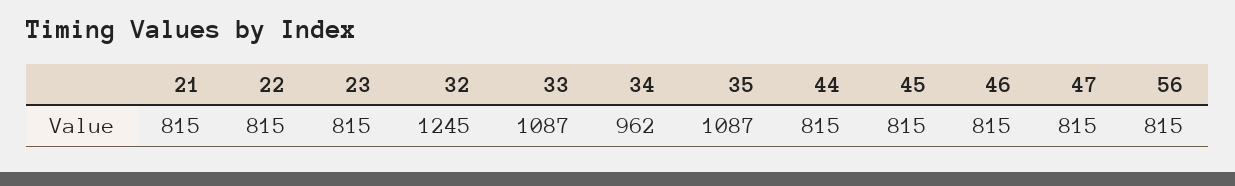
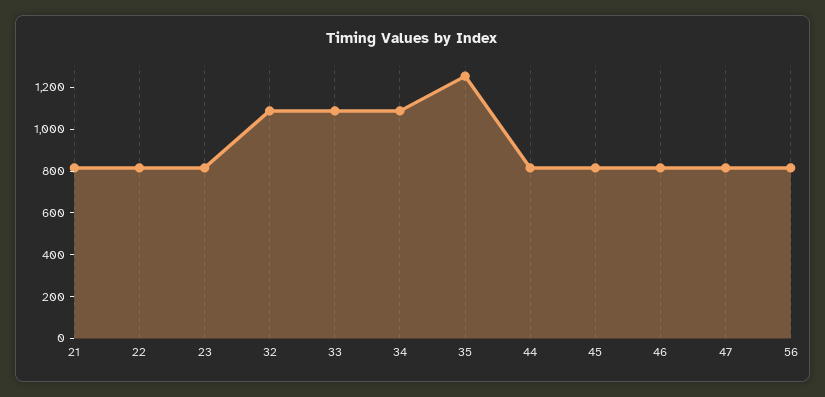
  {
    "21": 815,
    "22": 815,
    "23": 815,
-   "32": 1245,
+   "32": 1100,
    "33": 1087,
-   "34": 962,
+   "34": 1100,
-   "35": 1087,
+   "35": 1250,
    "44": 815,
    "45": 815,
    "46": 815,
    "47": 815,
    "56": 815
  }

